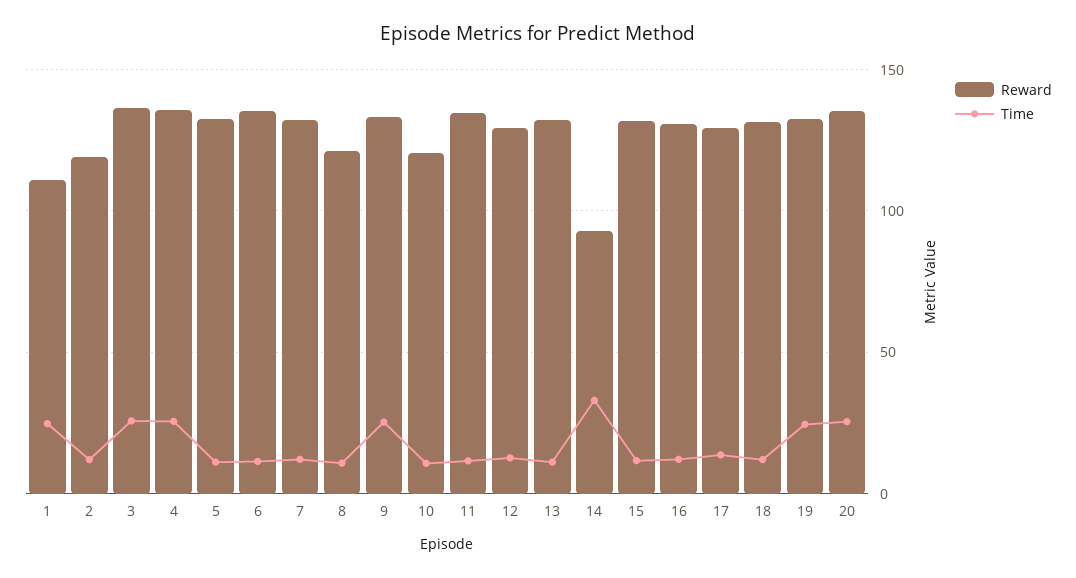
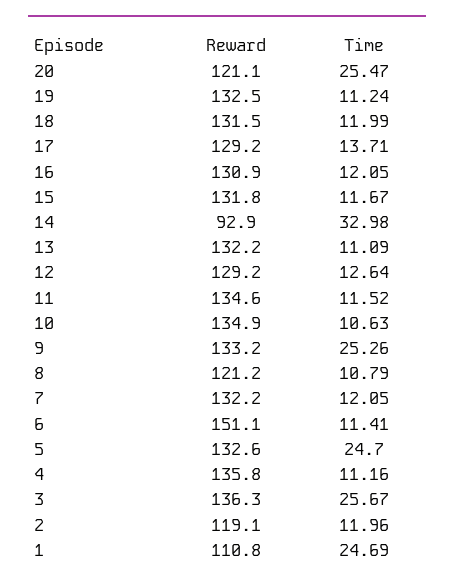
  {
    "Reward": {
      "1": 110.8,
      "2": 119.1,
      "3": 136.3,
      "4": 135.8,
      "5": 132.6,
-     "6": 135,
+     "6": 151.1,
      "7": 132.2,
      "8": 121.2,
      "9": 133.2,
-     "10": 120,
+     "10": 134.9,
      "11": 134.6,
      "12": 129.2,
      "13": 132.2,
      "14": 92.9,
      "15": 131.8,
      "16": 130.9,
      "17": 129.2,
      "18": 131.5,
      "19": 132.5,
-     "20": 135
+     "20": 121.1
    },
    "Time": {
      "1": 24.69,
      "2": 11.96,
      "3": 25.67,
-     "4": 25,
+     "4": 11.16,
-     "5": 10,
+     "5": 24.7,
      "6": 11.41,
      "7": 12.05,
      "8": 10.79,
      "9": 25.26,
      "10": 10.63,
      "11": 11.52,
      "12": 12.64,
      "13": 11.09,
      "14": 32.98,
      "15": 11.67,
      "16": 12.05,
      "17": 13.71,
      "18": 11.99,
-     "19": 25,
+     "19": 11.24,
      "20": 25.47
    }
  }

